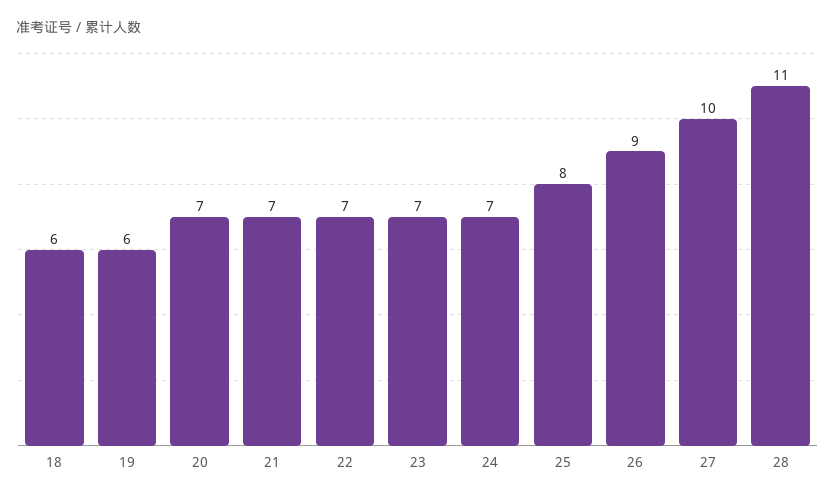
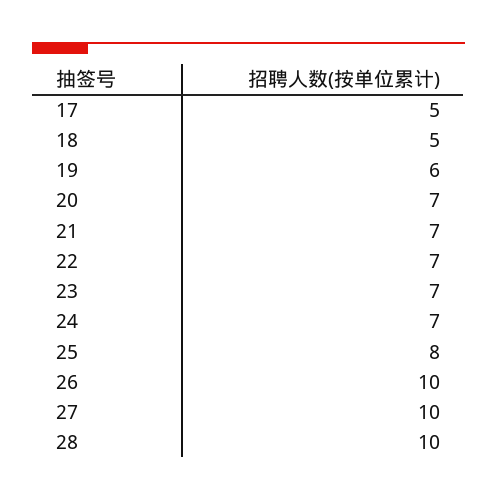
  {
-   "18": 6,
+   "18": 5,
    "19": 6,
    "20": 7,
    "21": 7,
    "22": 7,
    "23": 7,
    "24": 7,
    "25": 8,
-   "26": 9,
+   "26": 10,
    "27": 10,
-   "28": 11
+   "28": 10,
+   "17": 5
  }

